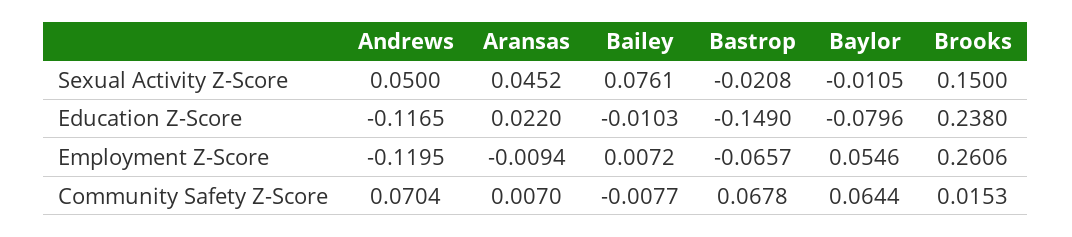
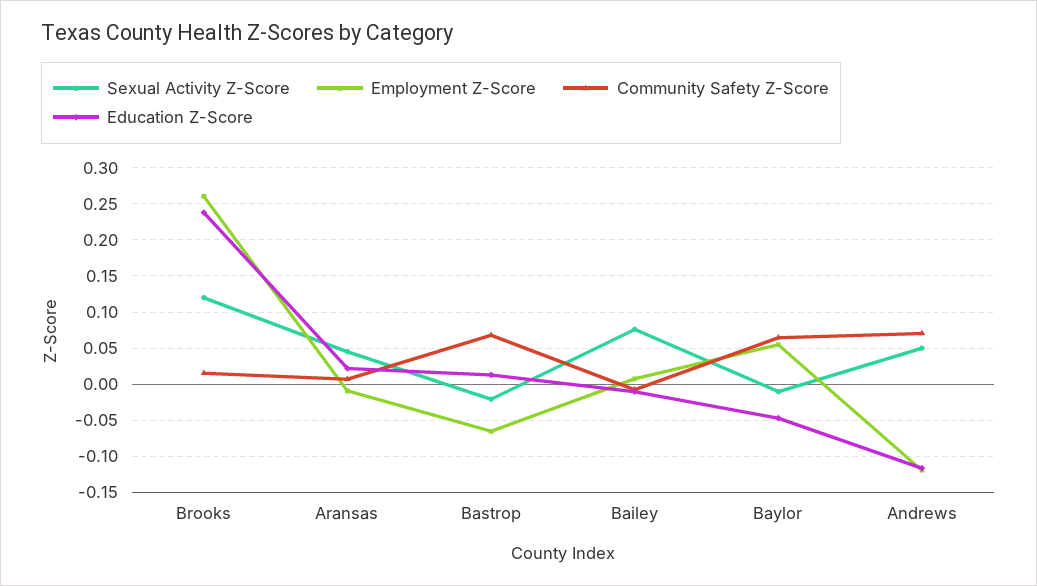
  {
    "Sexual Activity Z-Score": {
      "Andrews": 0.05,
      "Aransas": 0.0452,
      "Bailey": 0.0761,
      "Bastrop": -0.0208,
      "Baylor": -0.0105,
-     "Brooks": 0.15
+     "Brooks": 0.12
    },
    "Education Z-Score": {
      "Andrews": -0.1165,
      "Aransas": 0.022,
      "Bailey": -0.0103,
-     "Bastrop": -0.149,
+     "Bastrop": 0.01,
-     "Baylor": -0.0796,
+     "Baylor": -0.05,
      "Brooks": 0.238
    },
    "Employment Z-Score": {
      "Andrews": -0.1195,
      "Aransas": -0.0094,
      "Bailey": 0.0072,
      "Bastrop": -0.0657,
      "Baylor": 0.0546,
      "Brooks": 0.2606
    },
    "Community Safety Z-Score": {
      "Andrews": 0.0704,
      "Aransas": 0.007,
      "Bailey": -0.0077,
      "Bastrop": 0.0678,
      "Baylor": 0.0644,
      "Brooks": 0.0153
    }
  }

